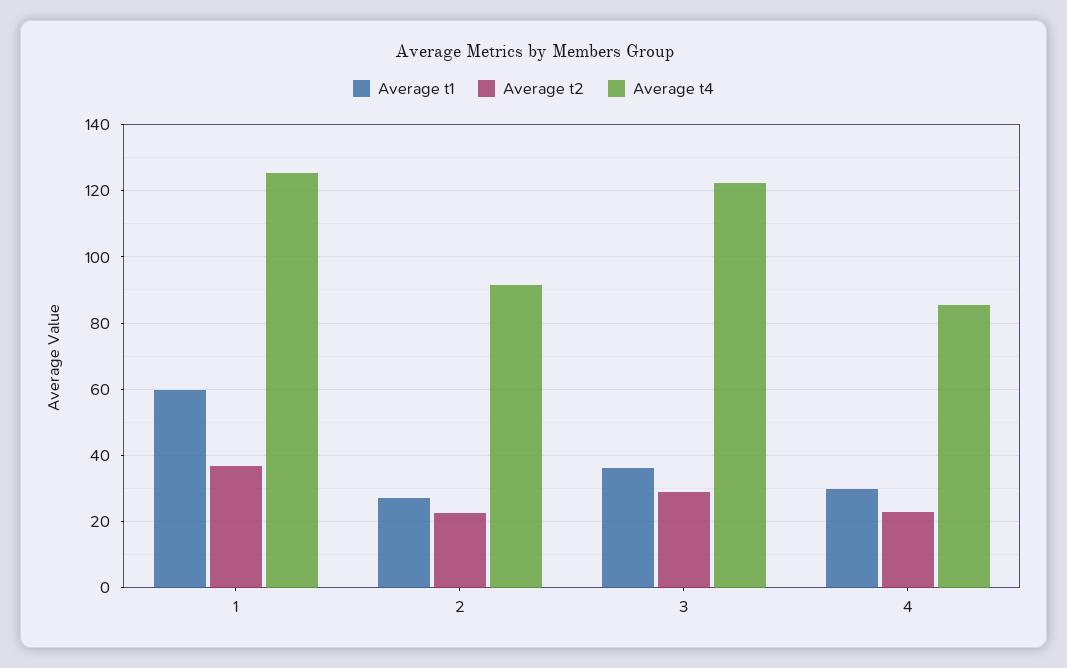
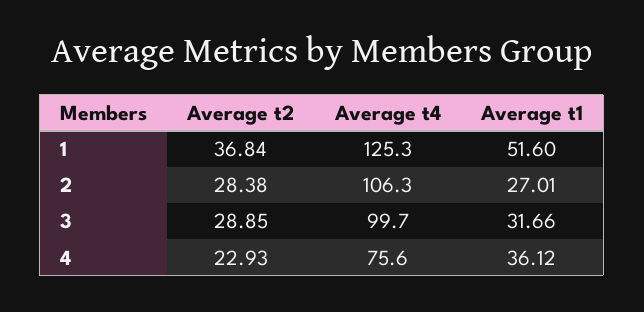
  {
    "Average t1": {
-     "1": 60,
+     "1": 51.6,
      "2": 27.01,
-     "3": 36,
+     "3": 31.66,
-     "4": 30
+     "4": 36.12
    },
    "Average t2": {
      "1": 36.84,
-     "2": 22,
+     "2": 28.38,
      "3": 28.85,
      "4": 22.93
    },
    "Average t4": {
      "1": 125.3,
-     "2": 92,
+     "2": 106.3,
-     "3": 122,
+     "3": 99.7,
-     "4": 86
+     "4": 75.6
    }
  }

